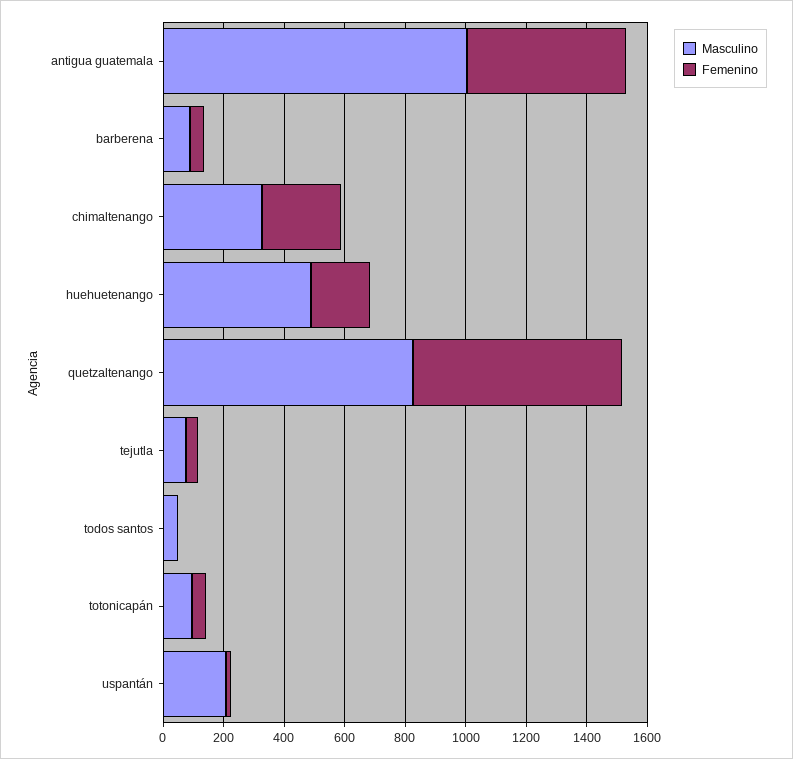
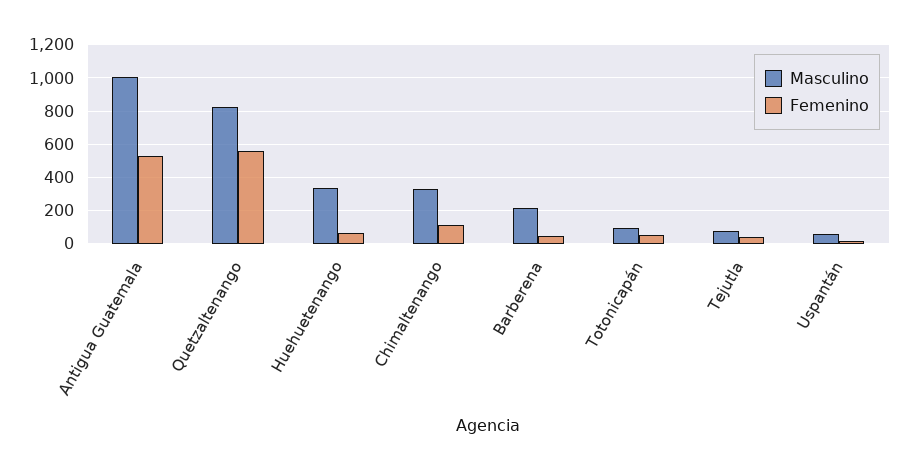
  {
    "Masculino": {
      "antigua guatemala": 1000,
-     "barberena": 100,
+     "barberena": 200,
      "chimaltenango": 350,
-     "huehuetenango": 500,
+     "huehuetenango": 350,
      "quetzaltenango": 850,
      "tejutla": 100,
-     "todos santos": 50,
      "totonicapán": 100,
-     "uspantán": 200
+     "uspantán": 50
    },
    "Femenino": {
      "antigua guatemala": 550,
      "barberena": 50,
-     "chimaltenango": 250,
+     "chimaltenango": 100,
-     "huehuetenango": 200,
+     "huehuetenango": 50,
-     "quetzaltenango": 700,
+     "quetzaltenango": 550,
      "tejutla": 50,
-     "todos santos": 0,
      "totonicapán": 50,
      "uspantán": 0
    }
  }

